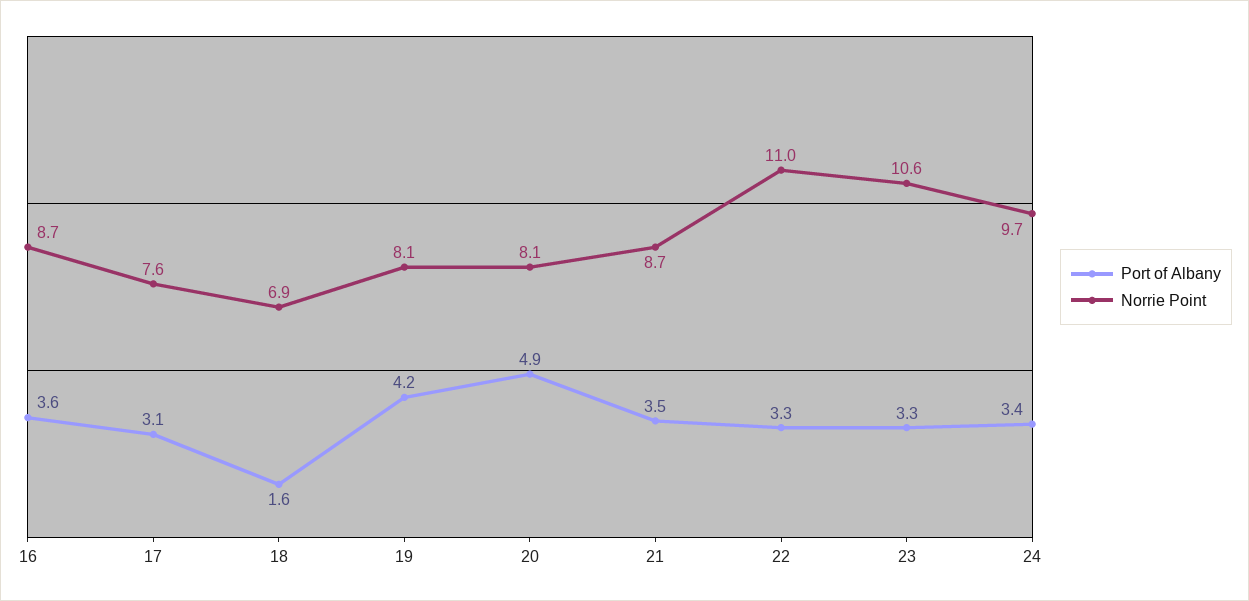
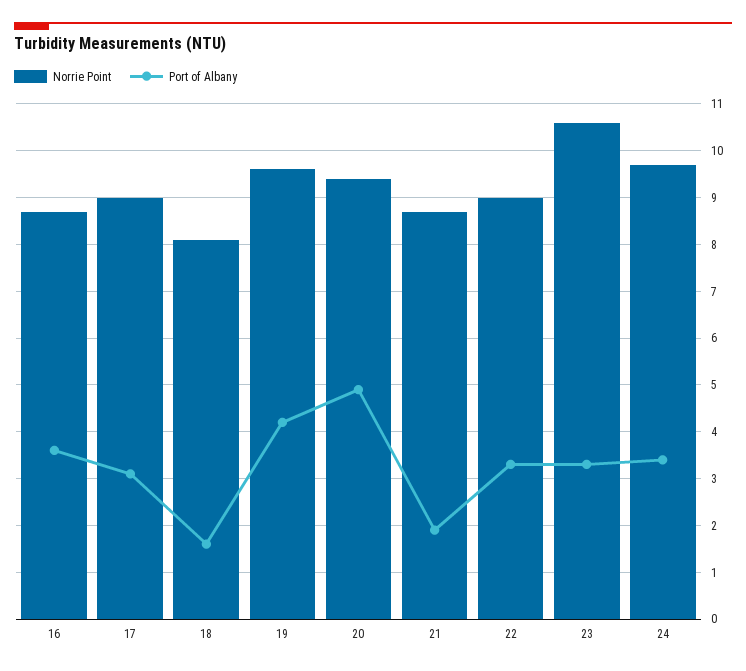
  {
    "Port of Albany": {
      "16": 3.6,
      "17": 3.1,
      "18": 1.6,
      "19": 4.2,
      "20": 4.9,
-     "21": 3.5,
+     "21": 2,
      "22": 3.3,
      "23": 3.3,
      "24": 3.4
    },
    "Norrie Point": {
      "16": 8.7,
-     "17": 7.6,
+     "17": 9,
-     "18": 6.9,
+     "18": 8,
-     "19": 8.1,
+     "19": 9.5,
-     "20": 8.1,
+     "20": 9.5,
      "21": 8.7,
-     "22": 11,
+     "22": 9,
      "23": 10.6,
      "24": 9.7
    }
  }

